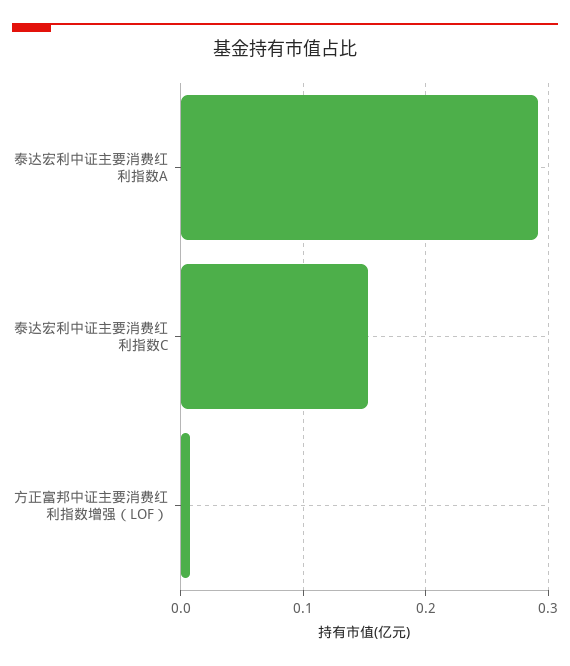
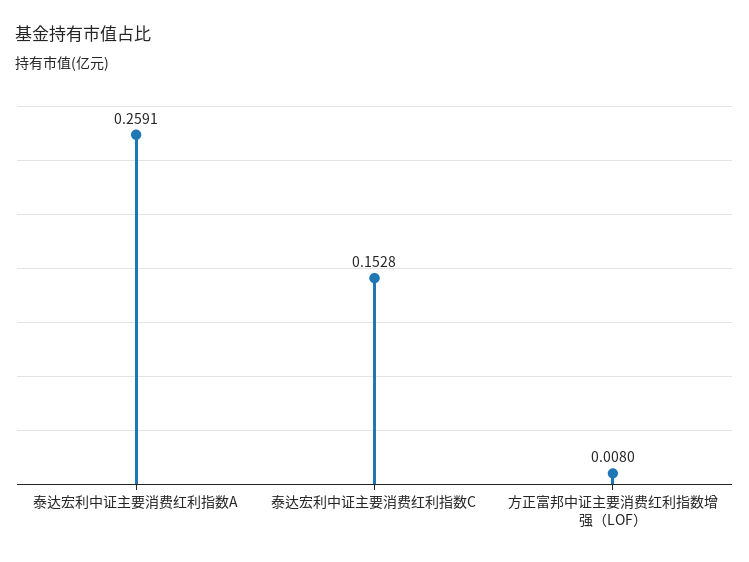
  {
-   "泰达宏利中证主要消费红利指数A": 0.29,
+   "泰达宏利中证主要消费红利指数A": 0.2591,
    "泰达宏利中证主要消费红利指数C": 0.1528,
    "方正富邦中证主要消费红利指数增强（LOF）": 0.008
  }

